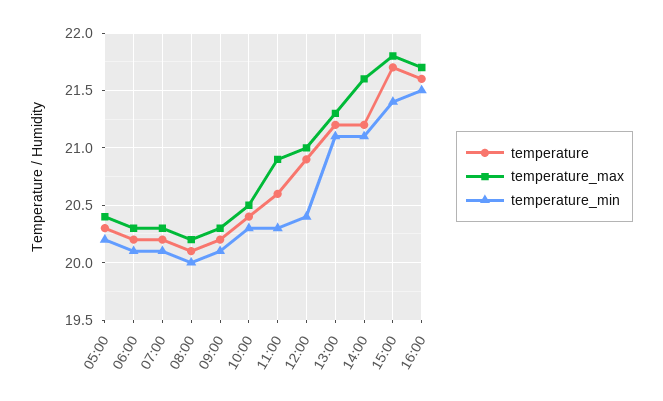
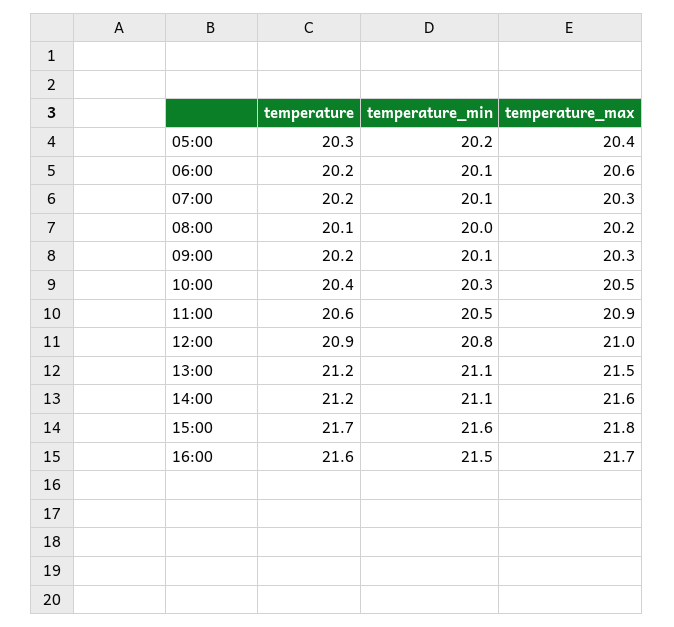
  {
    "temperature": {
      "05:00": 20.3,
      "06:00": 20.2,
      "07:00": 20.2,
      "08:00": 20.1,
      "09:00": 20.2,
      "10:00": 20.4,
      "11:00": 20.6,
      "12:00": 20.9,
      "13:00": 21.2,
      "14:00": 21.2,
      "15:00": 21.7,
      "16:00": 21.6
    },
    "temperature_max": {
      "05:00": 20.4,
-     "06:00": 20.3,
+     "06:00": 20.6,
      "07:00": 20.3,
      "08:00": 20.2,
      "09:00": 20.3,
      "10:00": 20.5,
      "11:00": 20.9,
      "12:00": 21,
-     "13:00": 21.3,
+     "13:00": 21.5,
      "14:00": 21.6,
      "15:00": 21.8,
      "16:00": 21.7
    },
    "temperature_min": {
      "05:00": 20.2,
      "06:00": 20.1,
      "07:00": 20.1,
      "08:00": 20,
      "09:00": 20.1,
      "10:00": 20.3,
-     "11:00": 20.3,
+     "11:00": 20.5,
-     "12:00": 20.4,
+     "12:00": 20.8,
      "13:00": 21.1,
      "14:00": 21.1,
-     "15:00": 21.4,
+     "15:00": 21.6,
      "16:00": 21.5
    }
  }

